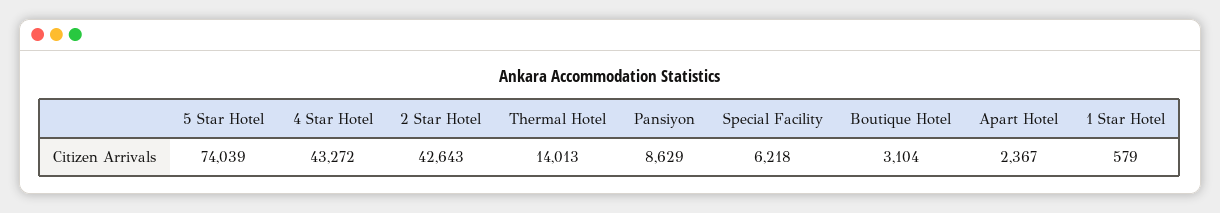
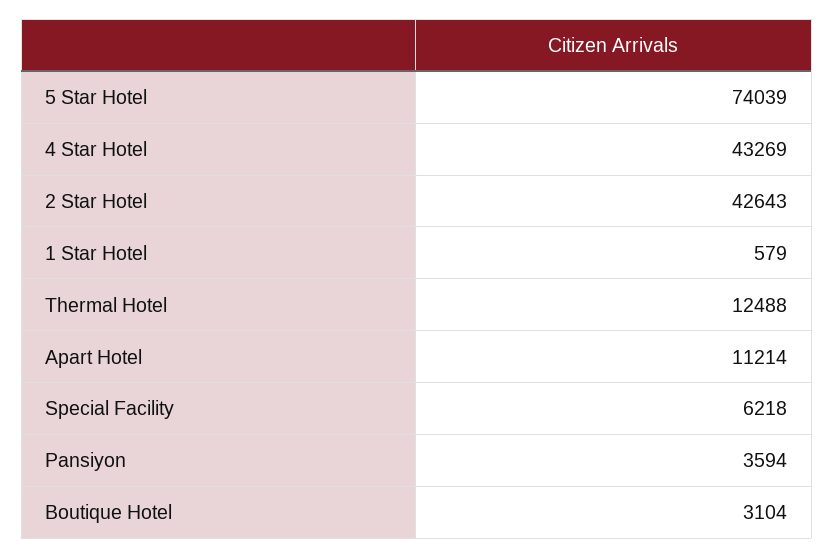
  {
    "5 Star Hotel": 74039,
-   "4 Star Hotel": 43272,
+   "4 Star Hotel": 43269,
    "2 Star Hotel": 42643,
-   "Thermal Hotel": 14013,
+   "Thermal Hotel": 12488,
-   "Pansiyon": 8629,
+   "Pansiyon": 3594,
    "Special Facility": 6218,
    "Boutique Hotel": 3104,
-   "Apart Hotel": 2367,
+   "Apart Hotel": 11214,
    "1 Star Hotel": 579
  }

